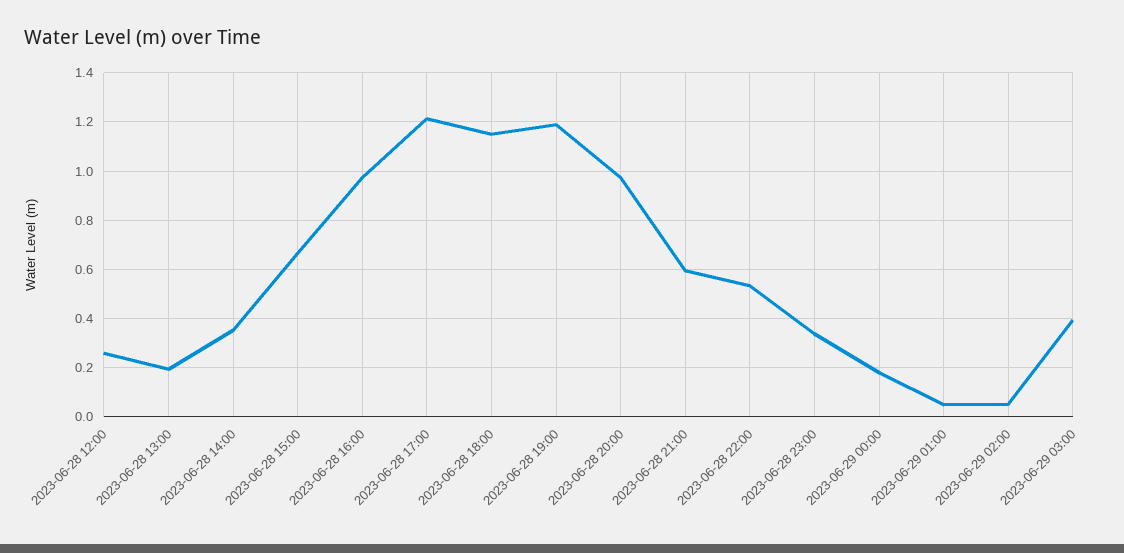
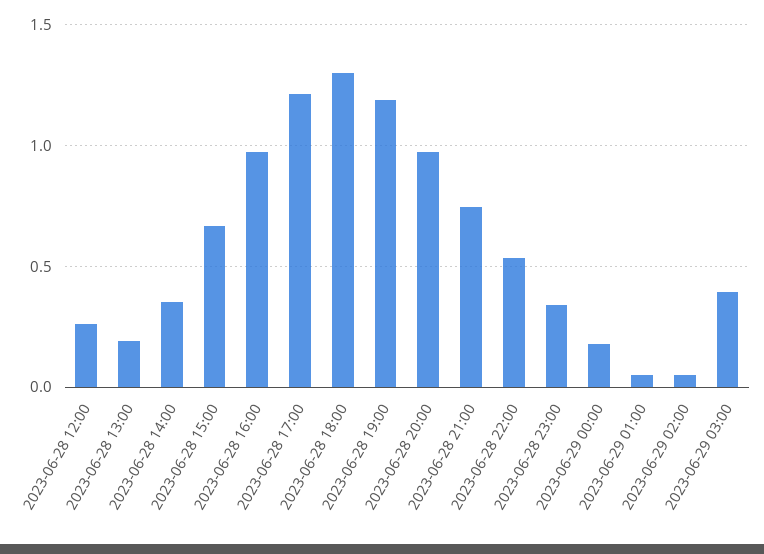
  {
    "2023-06-28 12:00": 0.25,
    "2023-06-28 13:00": 0.2,
    "2023-06-28 14:00": 0.35,
    "2023-06-28 15:00": 0.675,
    "2023-06-28 16:00": 0.975,
    "2023-06-28 17:00": 1.2,
-   "2023-06-28 18:00": 1.15,
+   "2023-06-28 18:00": 1.3,
    "2023-06-28 19:00": 1.2,
    "2023-06-28 20:00": 0.975,
-   "2023-06-28 21:00": 0.6,
+   "2023-06-28 21:00": 0.75,
    "2023-06-28 22:00": 0.525,
    "2023-06-28 23:00": 0.35,
    "2023-06-29 00:00": 0.175,
    "2023-06-29 01:00": 0.05,
    "2023-06-29 02:00": 0.05,
    "2023-06-29 03:00": 0.4
  }

